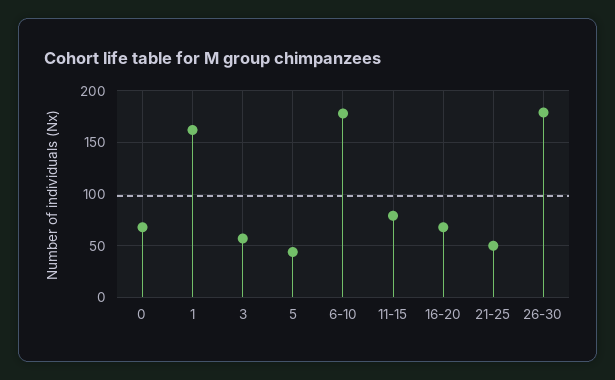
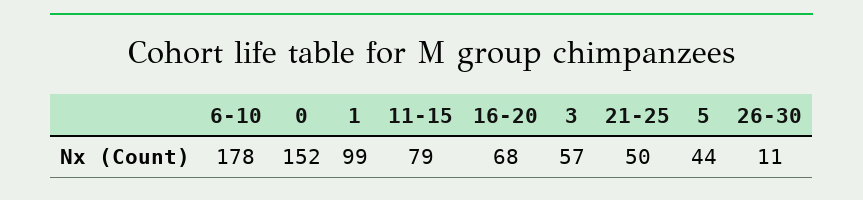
  {
-   "0": 70,
+   "0": 152,
-   "1": 160,
+   "1": 99,
    "3": 57,
    "5": 44,
    "6-10": 178,
    "11-15": 79,
    "16-20": 68,
    "21-25": 50,
-   "26-30": 180
+   "26-30": 11
  }

